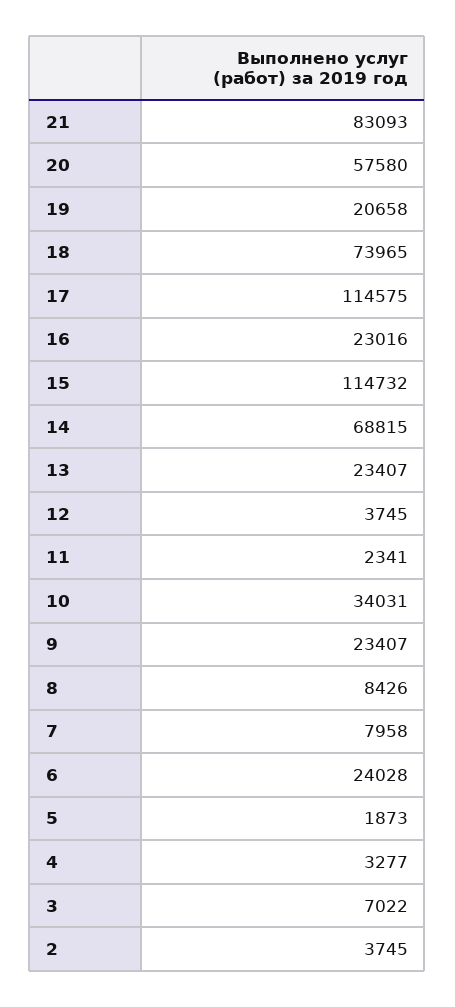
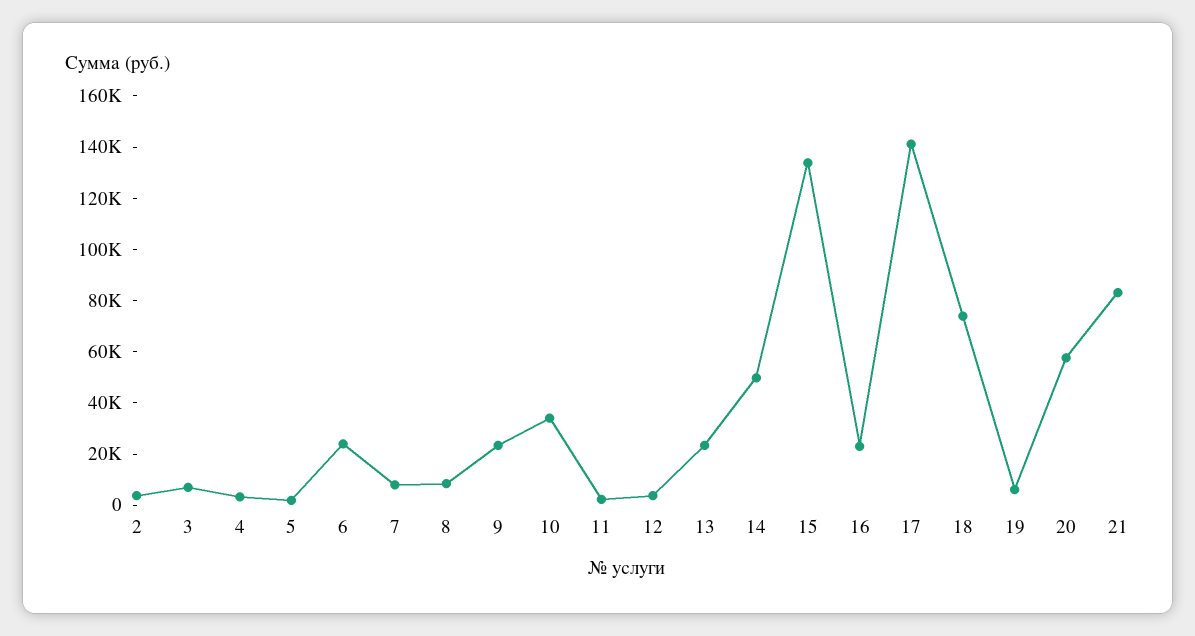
  {
    "21": 83093,
    "20": 57580,
-   "19": 20658,
+   "19": 5000,
    "18": 73965,
-   "17": 114575,
+   "17": 140000,
    "16": 23016,
-   "15": 114732,
+   "15": 135000,
-   "14": 68815,
+   "14": 50000,
    "13": 23407,
    "12": 3745,
    "11": 2341,
    "10": 34031,
    "9": 23407,
    "8": 8426,
    "7": 7958,
    "6": 24028,
    "5": 1873,
    "4": 3277,
    "3": 7022,
    "2": 3745
  }

